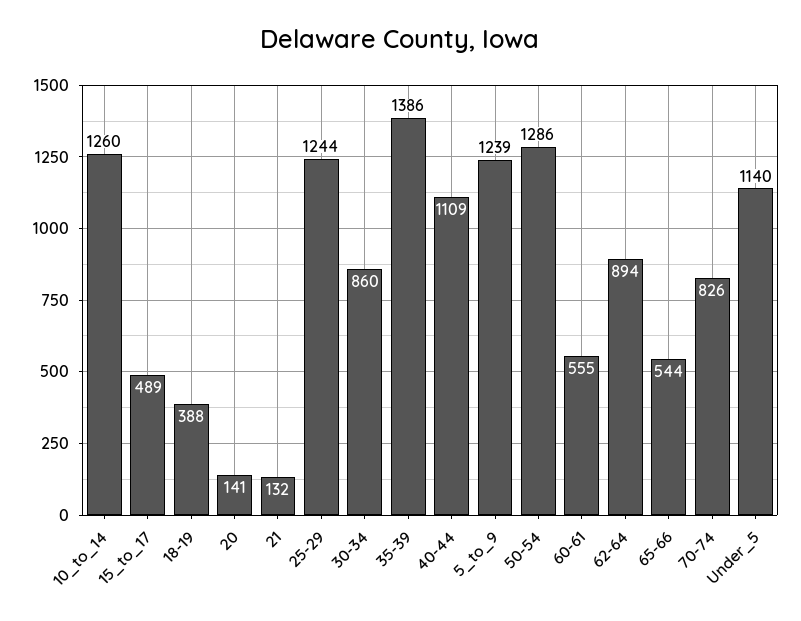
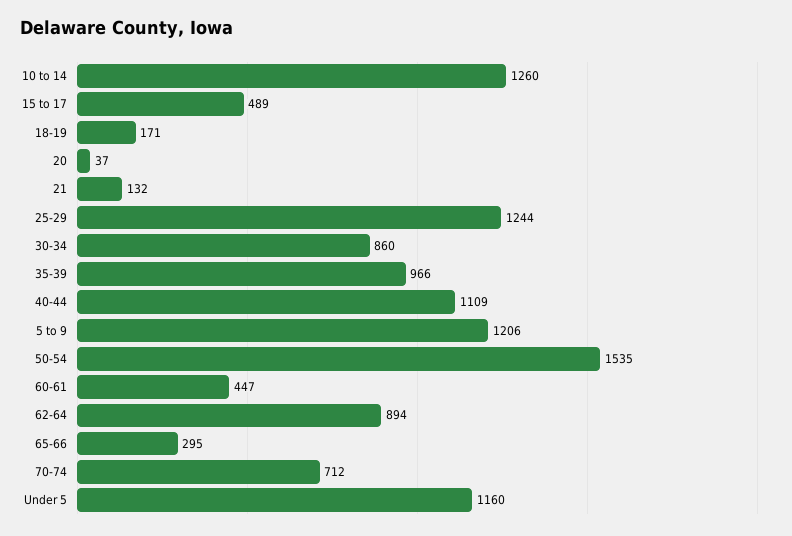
  {
    "10_to_14": 1260,
    "15_to_17": 489,
-   "18-19": 388,
+   "18-19": 171,
-   "20": 141,
+   "20": 37,
    "21": 132,
    "25-29": 1244,
    "30-34": 860,
-   "35-39": 1386,
+   "35-39": 966,
    "40-44": 1109,
-   "5_to_9": 1239,
+   "5_to_9": 1206,
-   "50-54": 1286,
+   "50-54": 1535,
-   "60-61": 555,
+   "60-61": 447,
    "62-64": 894,
-   "65-66": 544,
+   "65-66": 295,
-   "70-74": 826,
+   "70-74": 712,
-   "Under_5": 1140
+   "Under_5": 1160
  }

